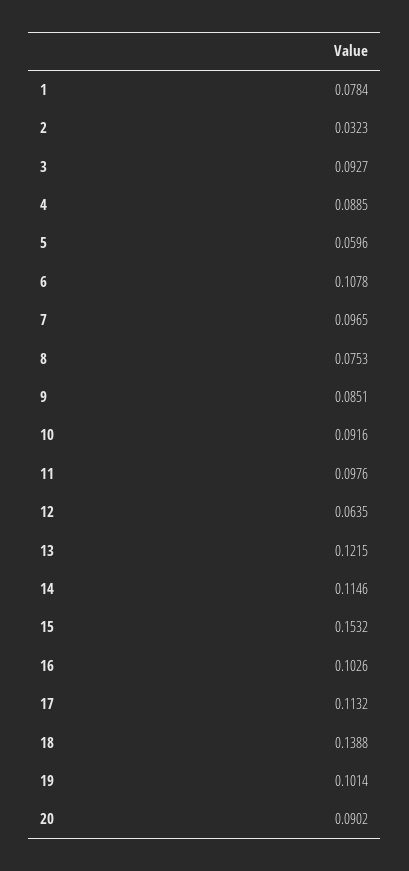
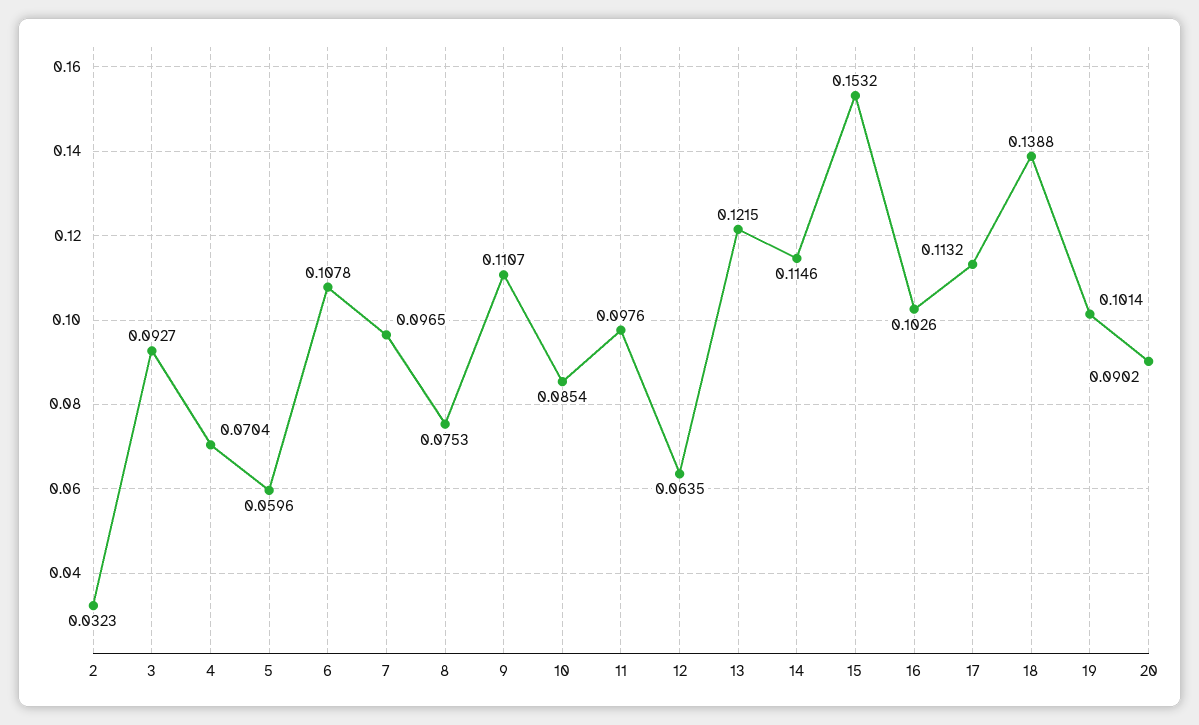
  {
-   "1": 0.0784,
    "2": 0.0323,
    "3": 0.0927,
-   "4": 0.0885,
+   "4": 0.0704,
    "5": 0.0596,
    "6": 0.1078,
    "7": 0.0965,
    "8": 0.0753,
-   "9": 0.0851,
+   "9": 0.1107,
-   "10": 0.0916,
+   "10": 0.0854,
    "11": 0.0976,
    "12": 0.0635,
    "13": 0.1215,
    "14": 0.1146,
    "15": 0.1532,
    "16": 0.1026,
    "17": 0.1132,
    "18": 0.1388,
    "19": 0.1014,
    "20": 0.0902
  }

